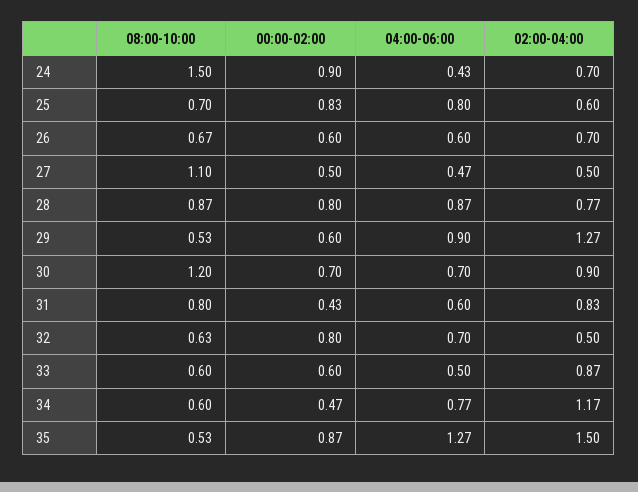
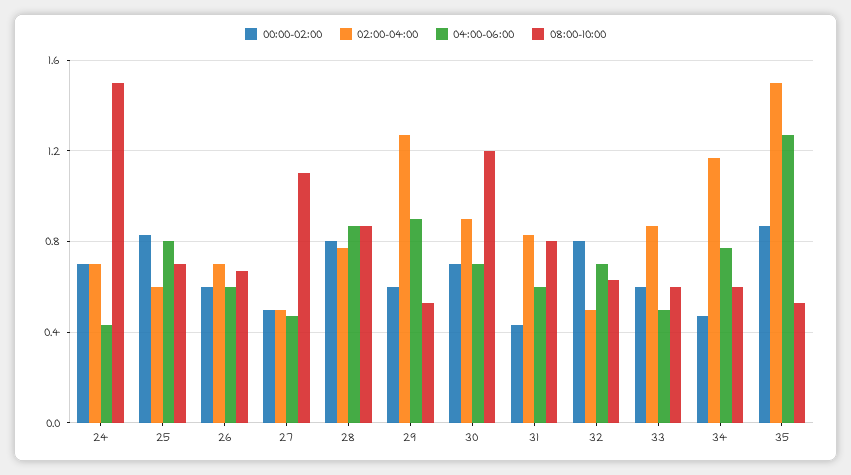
  {
    "08:00-10:00": {
      "24": 1.5,
      "25": 0.7,
      "26": 0.67,
      "27": 1.1,
      "28": 0.87,
      "29": 0.53,
      "30": 1.2,
      "31": 0.8,
      "32": 0.63,
      "33": 0.6,
      "34": 0.6,
      "35": 0.53
    },
    "00:00-02:00": {
-     "24": 0.9,
+     "24": 0.7,
      "25": 0.83,
      "26": 0.6,
      "27": 0.5,
      "28": 0.8,
      "29": 0.6,
      "30": 0.7,
      "31": 0.43,
      "32": 0.8,
      "33": 0.6,
      "34": 0.47,
      "35": 0.87
    },
    "04:00-06:00": {
      "24": 0.43,
      "25": 0.8,
      "26": 0.6,
      "27": 0.47,
      "28": 0.87,
      "29": 0.9,
      "30": 0.7,
      "31": 0.6,
      "32": 0.7,
      "33": 0.5,
      "34": 0.77,
      "35": 1.27
    },
    "02:00-04:00": {
      "24": 0.7,
      "25": 0.6,
      "26": 0.7,
      "27": 0.5,
      "28": 0.77,
      "29": 1.27,
      "30": 0.9,
      "31": 0.83,
      "32": 0.5,
      "33": 0.87,
      "34": 1.17,
      "35": 1.5
    }
  }

